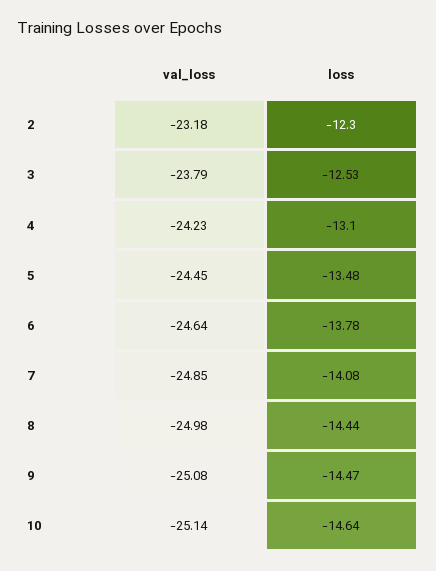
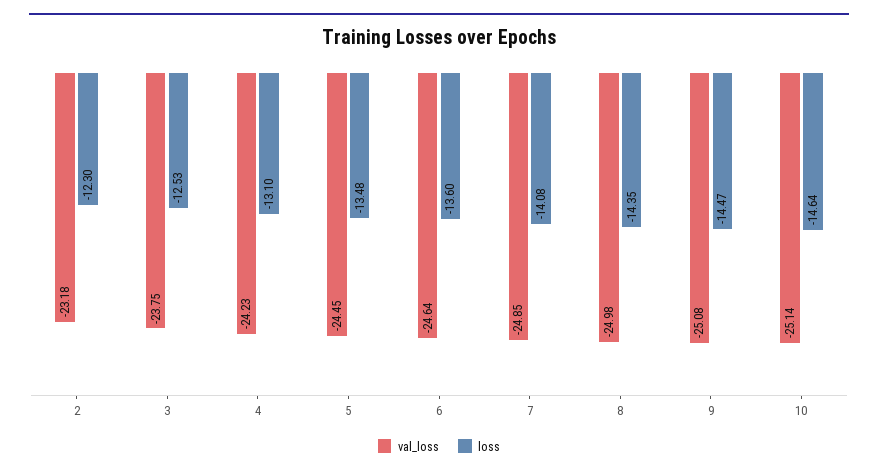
  {
    "val_loss": {
      "2": -23.18,
-     "3": -23.79,
+     "3": -23.75,
      "4": -24.23,
      "5": -24.45,
      "6": -24.64,
      "7": -24.85,
      "8": -24.98,
      "9": -25.08,
      "10": -25.14
    },
    "loss": {
      "2": -12.3,
      "3": -12.53,
      "4": -13.1,
      "5": -13.48,
-     "6": -13.78,
+     "6": -13.6,
      "7": -14.08,
-     "8": -14.44,
+     "8": -14.35,
      "9": -14.47,
      "10": -14.64
    }
  }

